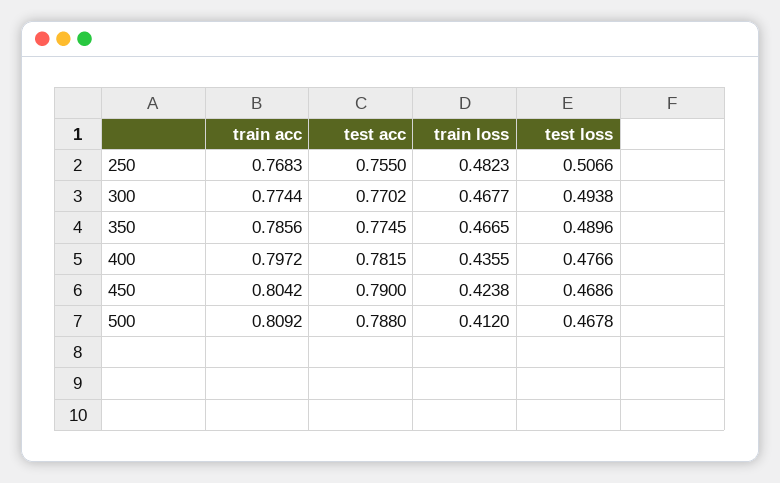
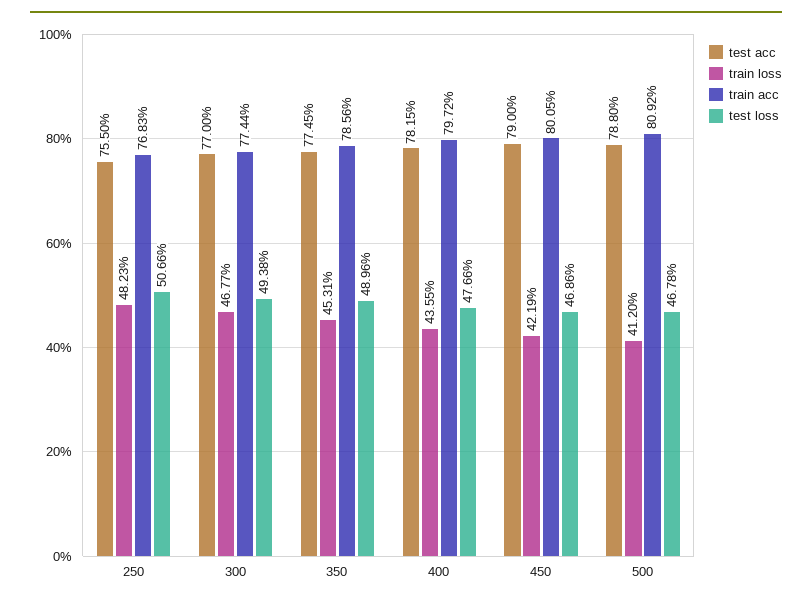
  {
    "train acc": {
      "250": 0.7683,
      "300": 0.7744,
      "350": 0.7856,
      "400": 0.7972,
-     "450": 0.8042,
+     "450": 0.8005,
      "500": 0.8092
    },
    "test acc": {
      "250": 0.755,
-     "300": 0.7702,
+     "300": 0.77,
      "350": 0.7745,
      "400": 0.7815,
      "450": 0.79,
      "500": 0.788
    },
    "train loss": {
      "250": 0.4823,
      "300": 0.4677,
-     "350": 0.4665,
+     "350": 0.4531,
      "400": 0.4355,
-     "450": 0.4238,
+     "450": 0.4219,
      "500": 0.412
    },
    "test loss": {
      "250": 0.5066,
      "300": 0.4938,
      "350": 0.4896,
      "400": 0.4766,
      "450": 0.4686,
      "500": 0.4678
    }
  }

